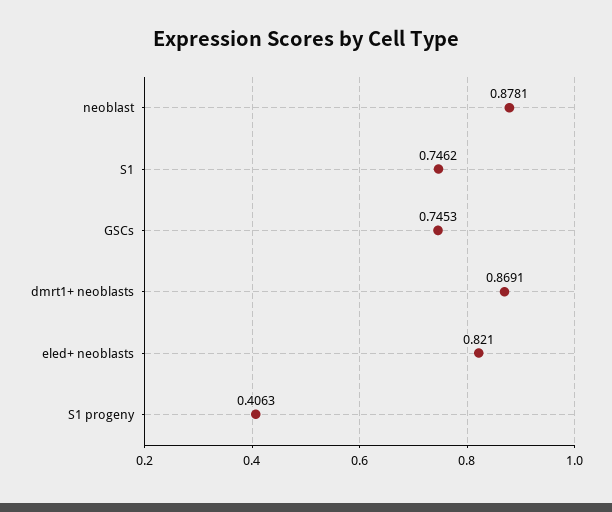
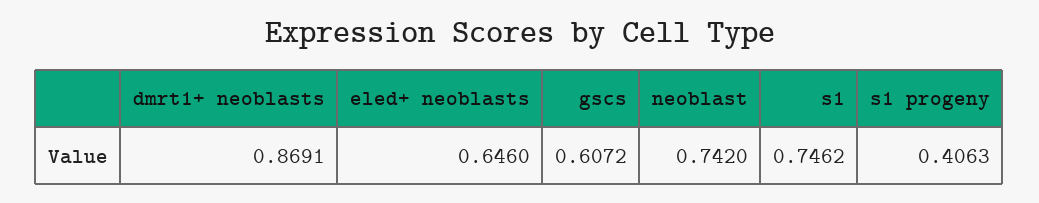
  {
-   "neoblast": 0.8781,
+   "neoblast": 0.742,
    "S1": 0.7462,
-   "GSCs": 0.7453,
+   "GSCs": 0.6072,
    "dmrt1+ neoblasts": 0.8691,
-   "eled+ neoblasts": 0.821,
+   "eled+ neoblasts": 0.646,
    "S1 progeny": 0.4063
  }

